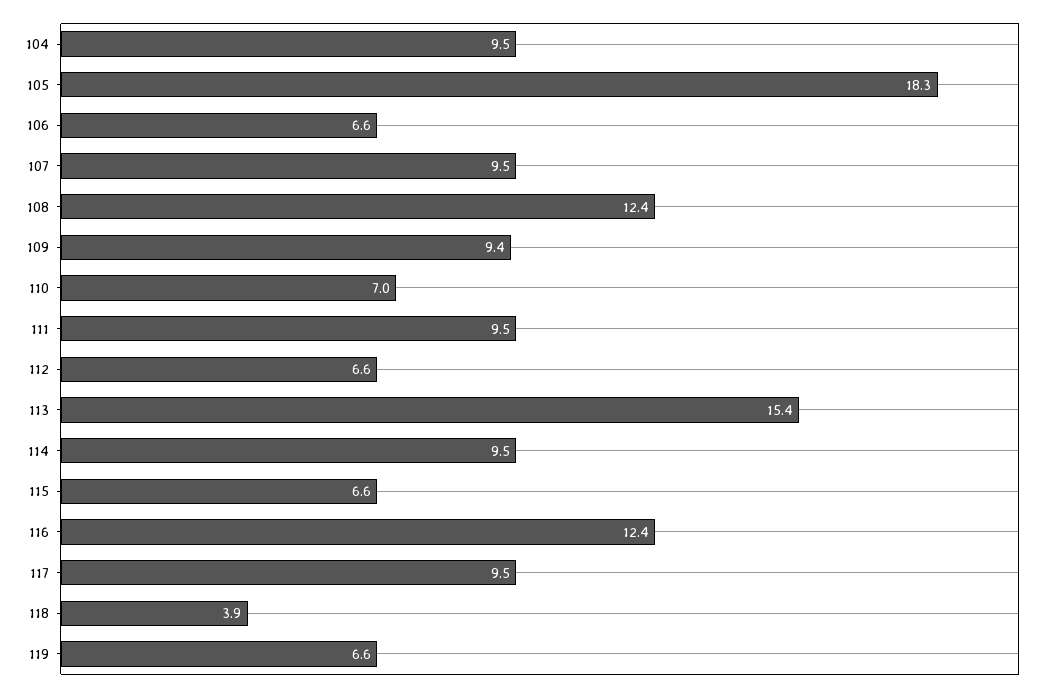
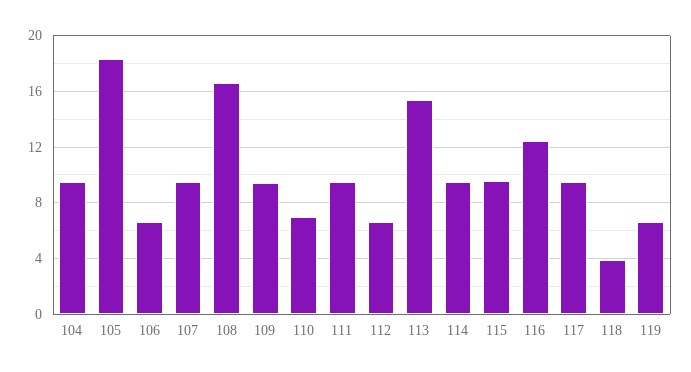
  {
    "104": 9.5,
    "105": 18.3,
    "106": 6.6,
    "107": 9.5,
-   "108": 12.4,
+   "108": 16.5,
    "109": 9.4,
    "110": 7,
    "111": 9.5,
    "112": 6.6,
    "113": 15.4,
    "114": 9.5,
-   "115": 6.6,
+   "115": 9.5,
    "116": 12.4,
    "117": 9.5,
    "118": 3.9,
    "119": 6.6
  }

